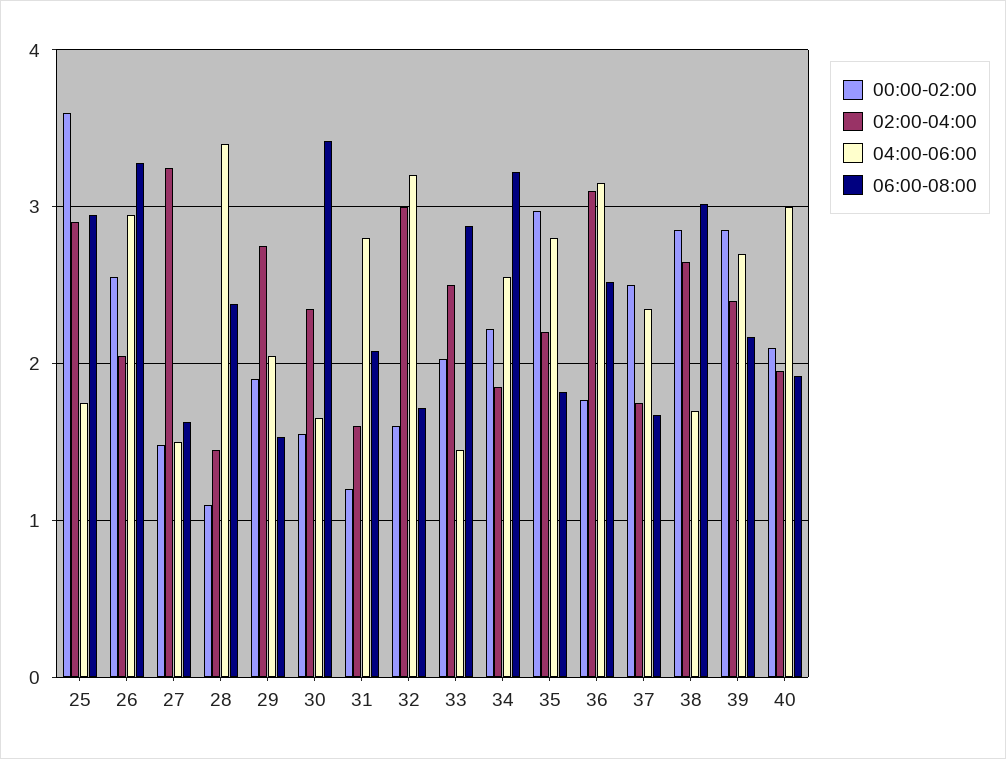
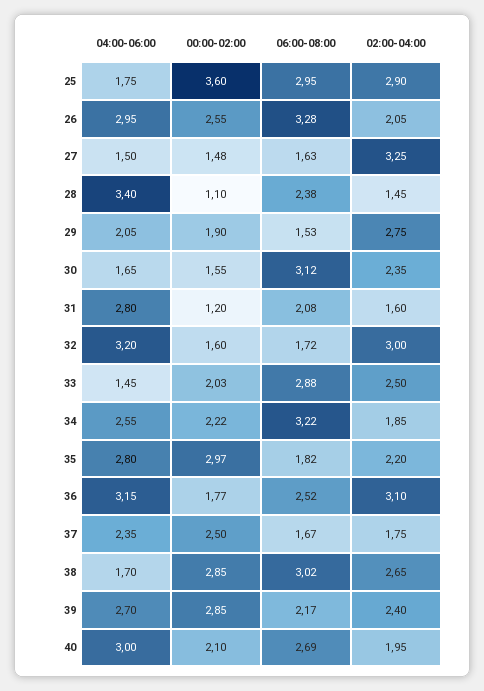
  {
    "00:00-02:00": {
      "25": 3.6,
      "26": 2.55,
      "27": 1.48,
      "28": 1.1,
      "29": 1.9,
      "30": 1.55,
      "31": 1.2,
      "32": 1.6,
      "33": 2.03,
      "34": 2.22,
      "35": 2.97,
      "36": 1.77,
      "37": 2.5,
      "38": 2.85,
      "39": 2.85,
      "40": 2.1
    },
    "02:00-04:00": {
      "25": 2.9,
      "26": 2.05,
      "27": 3.25,
      "28": 1.45,
      "29": 2.75,
      "30": 2.35,
      "31": 1.6,
      "32": 3,
      "33": 2.5,
      "34": 1.85,
      "35": 2.2,
      "36": 3.1,
      "37": 1.75,
      "38": 2.65,
      "39": 2.4,
      "40": 1.95
    },
    "04:00-06:00": {
      "25": 1.75,
      "26": 2.95,
      "27": 1.5,
      "28": 3.4,
      "29": 2.05,
      "30": 1.65,
      "31": 2.8,
      "32": 3.2,
      "33": 1.45,
      "34": 2.55,
      "35": 2.8,
      "36": 3.15,
      "37": 2.35,
      "38": 1.7,
      "39": 2.7,
      "40": 3
    },
    "06:00-08:00": {
      "25": 2.95,
      "26": 3.28,
      "27": 1.63,
      "28": 2.38,
      "29": 1.53,
-     "30": 3.4,
+     "30": 3.12,
      "31": 2.08,
      "32": 1.72,
      "33": 2.88,
      "34": 3.22,
      "35": 1.82,
      "36": 2.52,
      "37": 1.67,
      "38": 3.02,
      "39": 2.17,
-     "40": 1.9
+     "40": 2.69
    }
  }

